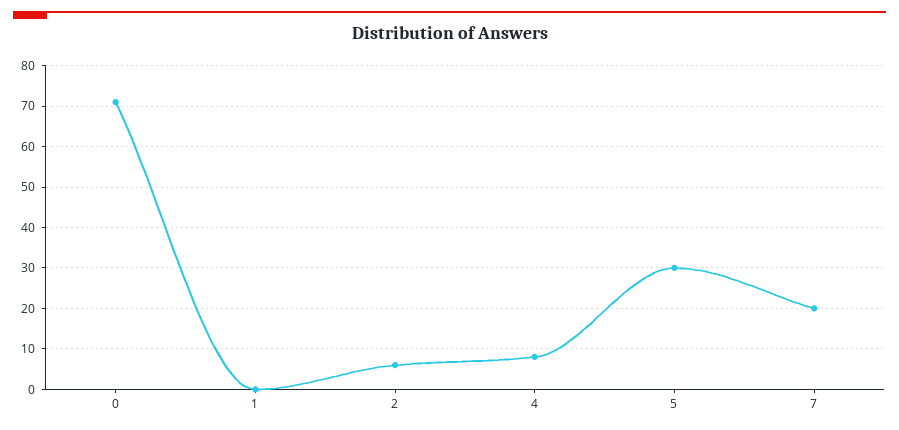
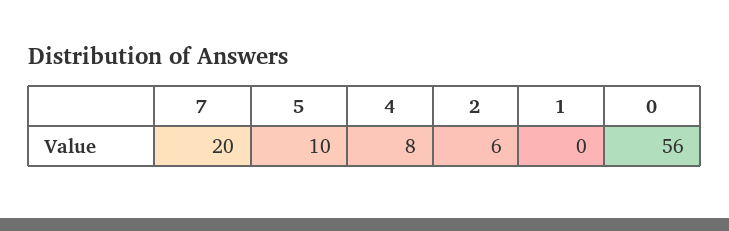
  {
-   "0": 70,
+   "0": 56,
    "1": 0,
    "2": 6,
    "4": 8,
-   "5": 30,
+   "5": 10,
    "7": 20
  }

